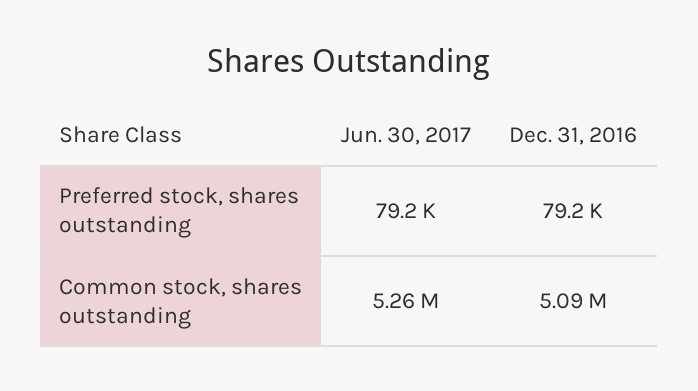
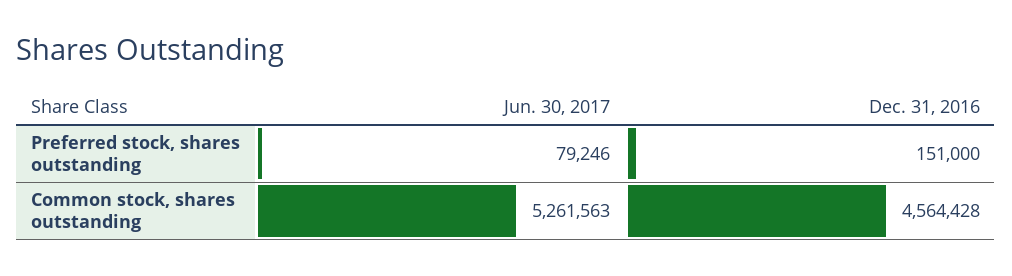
  {
    "Jun. 30, 2017": {
      "Preferred stock, shares outstanding": 79246,
      "Common stock, shares outstanding": 5261563
    },
    "Dec. 31, 2016": {
-     "Preferred stock, shares outstanding": 79200,
+     "Preferred stock, shares outstanding": 151000,
-     "Common stock, shares outstanding": 5090000
+     "Common stock, shares outstanding": 4564428
    }
  }

